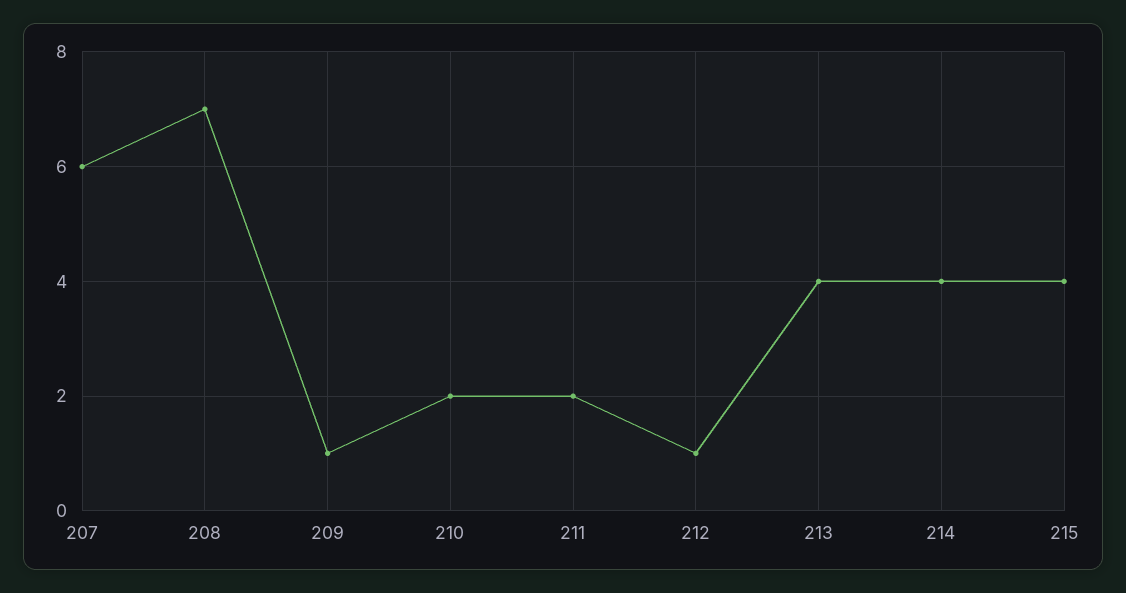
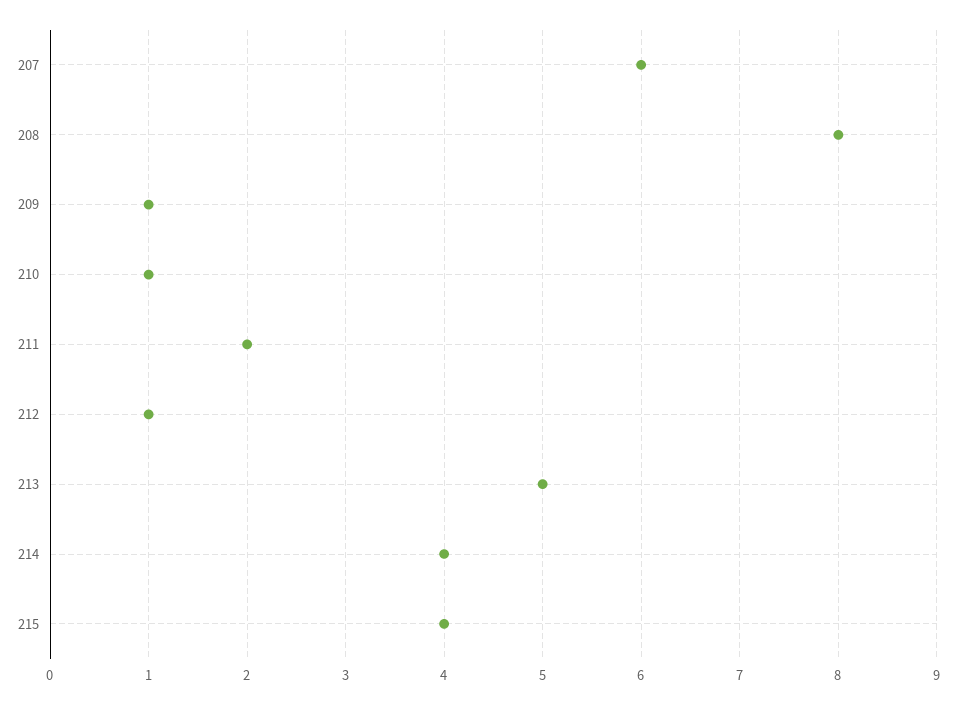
  {
    "207": 6,
-   "208": 7,
+   "208": 8,
    "209": 1,
-   "210": 2,
+   "210": 1,
    "211": 2,
    "212": 1,
-   "213": 4,
+   "213": 5,
    "214": 4,
    "215": 4
  }

